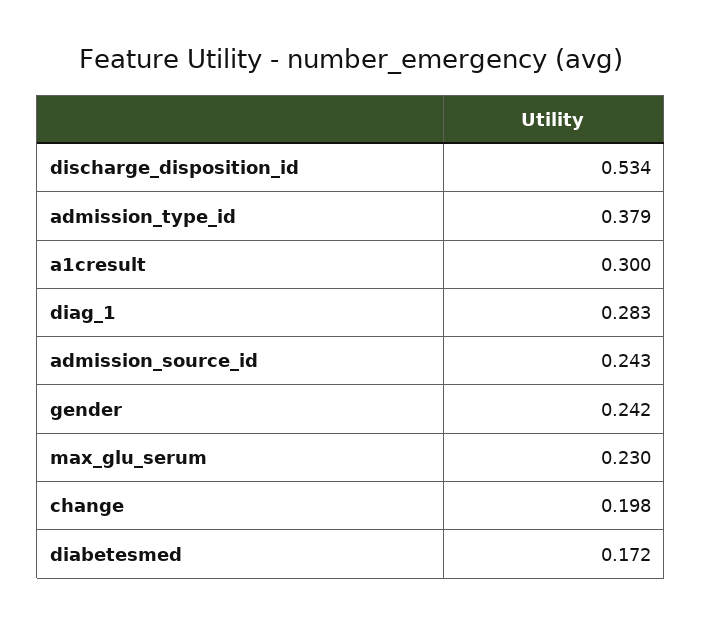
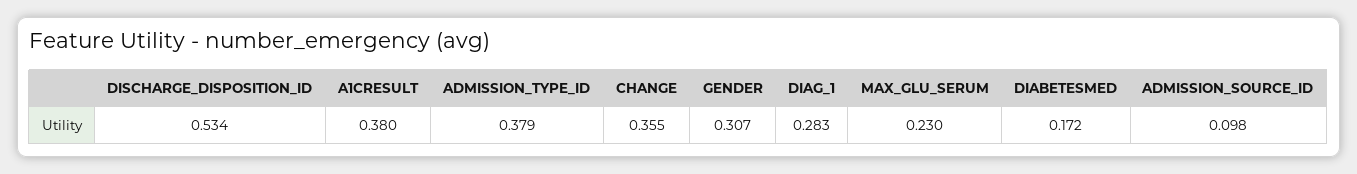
  {
    "discharge_disposition_id": 0.534,
    "admission_type_id": 0.379,
-   "a1cresult": 0.3,
+   "a1cresult": 0.38,
    "diag_1": 0.283,
-   "admission_source_id": 0.243,
+   "admission_source_id": 0.098,
-   "gender": 0.242,
+   "gender": 0.307,
    "max_glu_serum": 0.23,
-   "change": 0.198,
+   "change": 0.355,
    "diabetesmed": 0.172
  }

